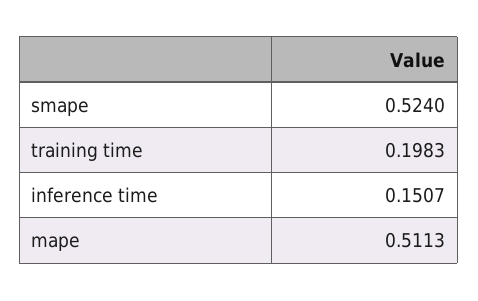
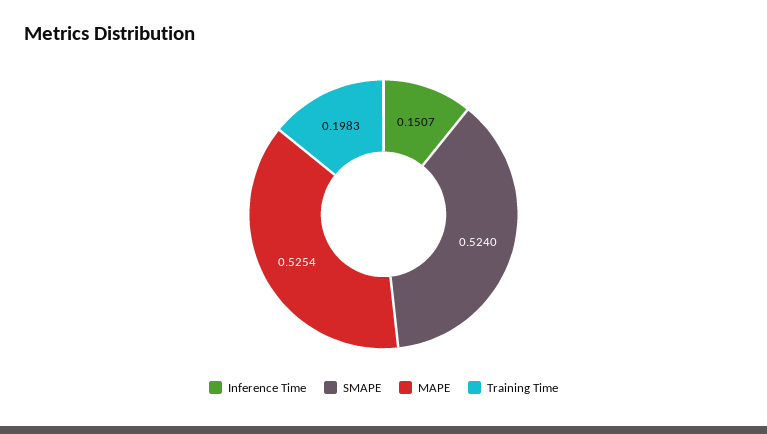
  {
    "smape": 0.524,
    "training time": 0.1983,
    "inference time": 0.1507,
-   "mape": 0.5113
+   "mape": 0.5254
  }

